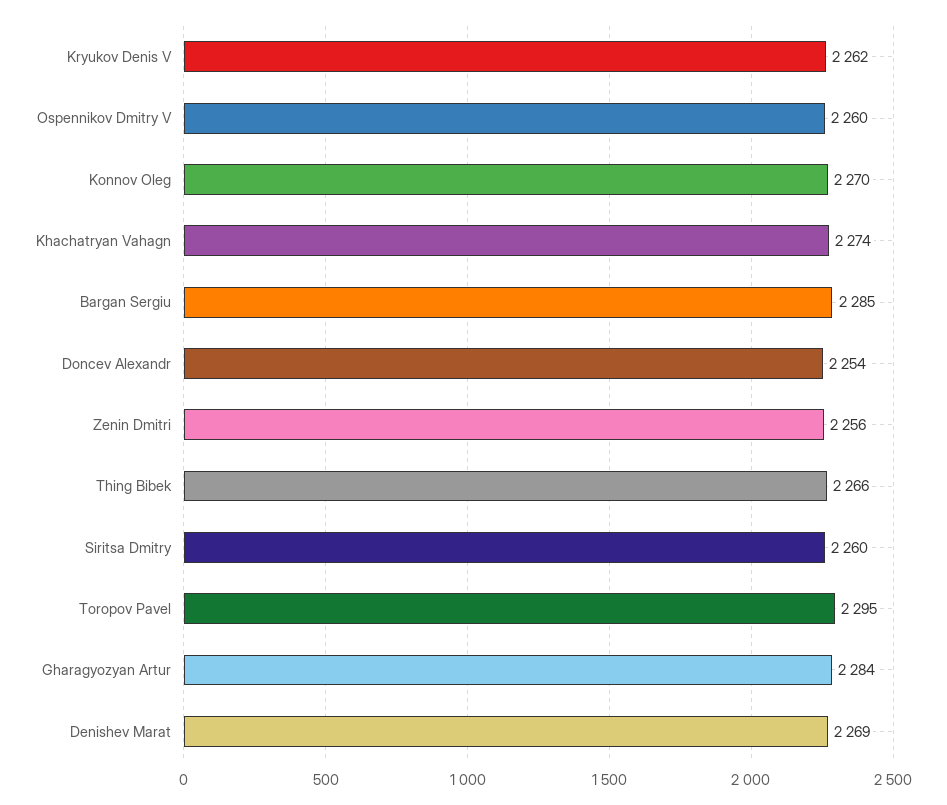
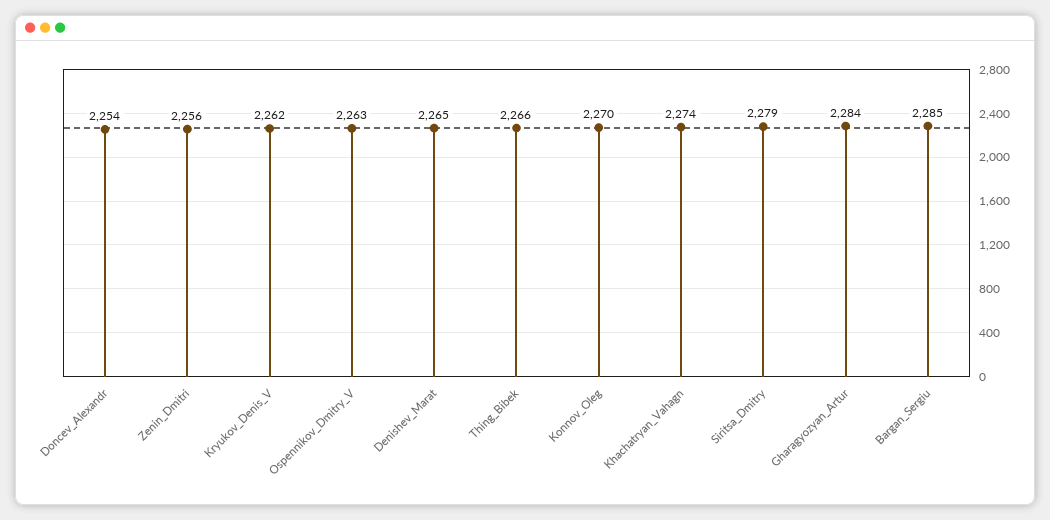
  {
    "Kryukov Denis V": 2262,
-   "Ospennikov Dmitry V": 2260,
+   "Ospennikov Dmitry V": 2263,
    "Konnov Oleg": 2270,
    "Khachatryan Vahagn": 2274,
    "Bargan Sergiu": 2285,
    "Doncev Alexandr": 2254,
    "Zenin Dmitri": 2256,
    "Thing Bibek": 2266,
-   "Siritsa Dmitry": 2260,
+   "Siritsa Dmitry": 2279,
-   "Toropov Pavel": 2295,
    "Gharagyozyan Artur": 2284,
-   "Denishev Marat": 2269
+   "Denishev Marat": 2265
  }

